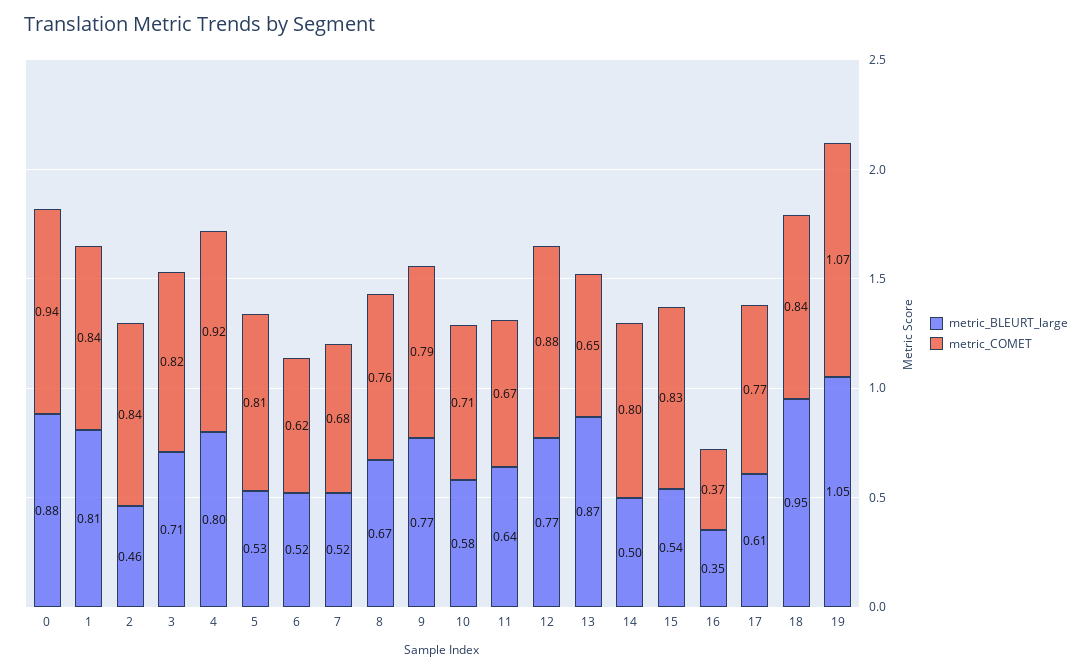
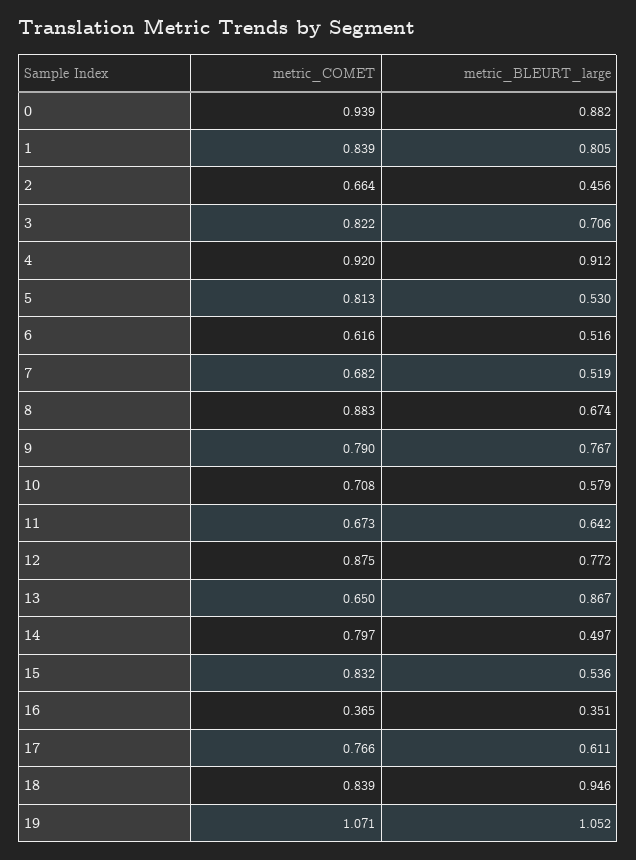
  {
    "metric_BLEURT_large": {
      "0": 0.882,
      "1": 0.805,
      "2": 0.456,
      "3": 0.706,
-     "4": 0.8,
+     "4": 0.912,
      "5": 0.53,
      "6": 0.516,
      "7": 0.519,
      "8": 0.674,
      "9": 0.767,
      "10": 0.579,
      "11": 0.642,
      "12": 0.772,
      "13": 0.867,
      "14": 0.497,
      "15": 0.536,
      "16": 0.351,
      "17": 0.611,
      "18": 0.946,
      "19": 1.052
    },
    "metric_COMET": {
      "0": 0.939,
      "1": 0.839,
-     "2": 0.84,
+     "2": 0.664,
      "3": 0.822,
      "4": 0.92,
      "5": 0.813,
      "6": 0.616,
      "7": 0.682,
-     "8": 0.76,
+     "8": 0.883,
      "9": 0.79,
      "10": 0.708,
      "11": 0.673,
      "12": 0.875,
      "13": 0.65,
      "14": 0.797,
      "15": 0.832,
      "16": 0.365,
      "17": 0.766,
      "18": 0.839,
      "19": 1.071
    }
  }

